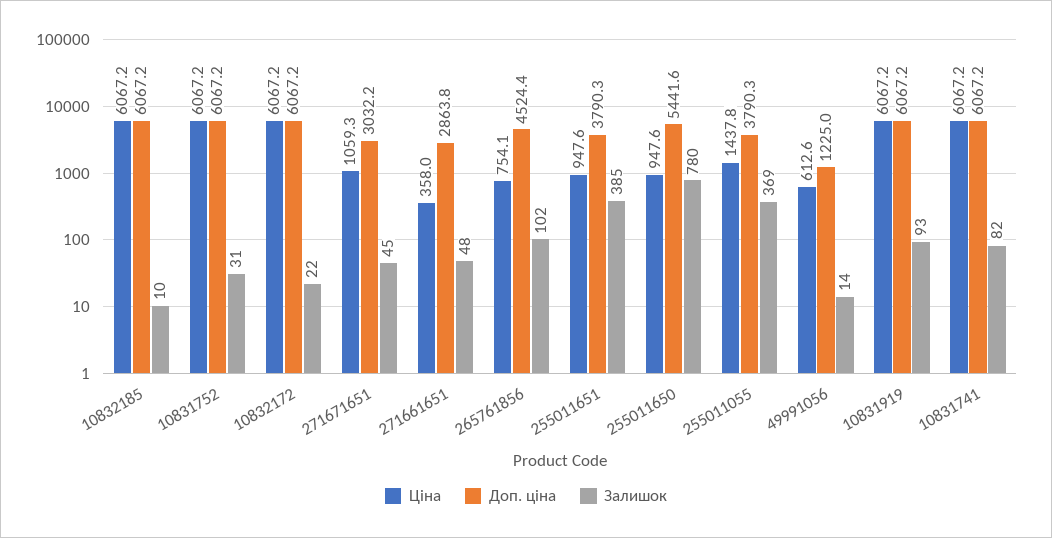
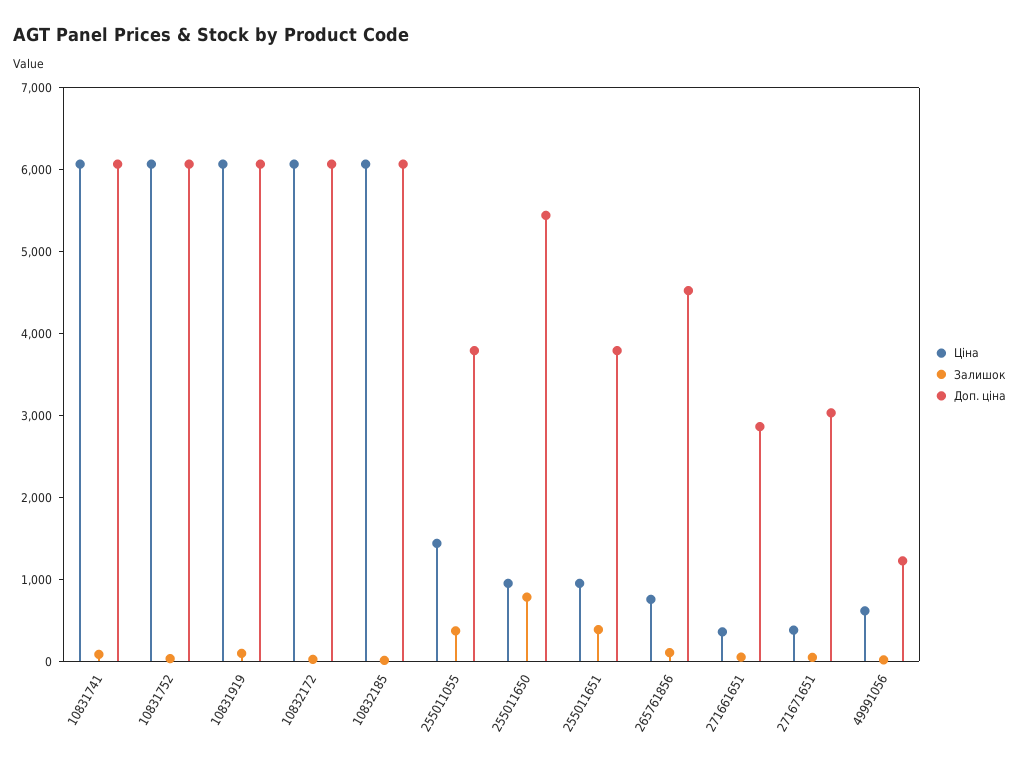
  {
    "Ціна": {
      "10832185": 6067.2,
      "10831752": 6067.2,
      "10832172": 6067.2,
-     "271671651": 1059.3,
+     "271671651": 400,
      "271661651": 358,
      "265761856": 754.1,
      "255011651": 947.6,
      "255011650": 947.6,
      "255011055": 1437.8,
      "49991056": 612.6,
      "10831919": 6067.2,
      "10831741": 6067.2
    },
    "Доп. ціна": {
      "10832185": 6067.2,
      "10831752": 6067.2,
      "10832172": 6067.2,
      "271671651": 3032.2,
      "271661651": 2863.8,
      "265761856": 4524.4,
      "255011651": 3790.3,
      "255011650": 5441.6,
      "255011055": 3790.3,
      "49991056": 1225,
      "10831919": 6067.2,
      "10831741": 6067.2
    },
    "Залишок": {
      "10832185": 10,
      "10831752": 31,
      "10832172": 22,
      "271671651": 45,
      "271661651": 48,
      "265761856": 102,
      "255011651": 385,
      "255011650": 780,
      "255011055": 369,
      "49991056": 14,
      "10831919": 93,
      "10831741": 82
    }
  }

